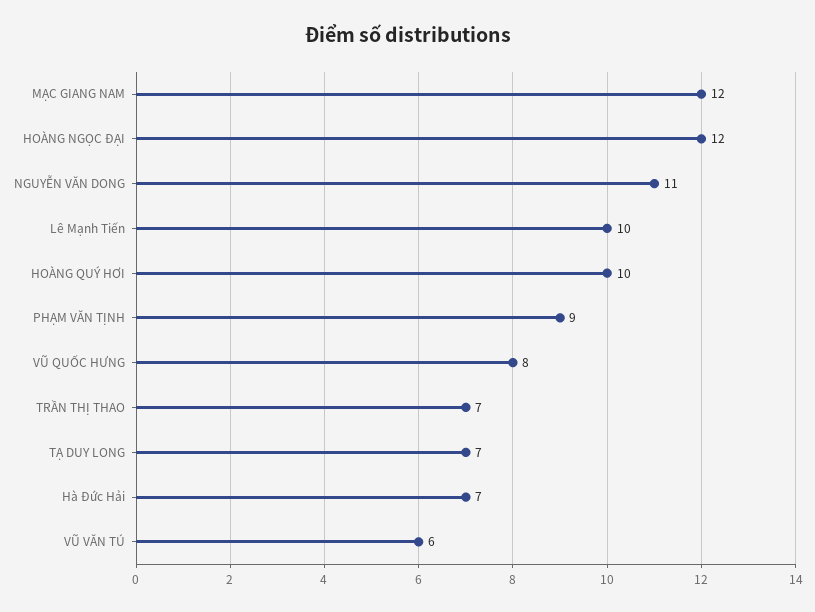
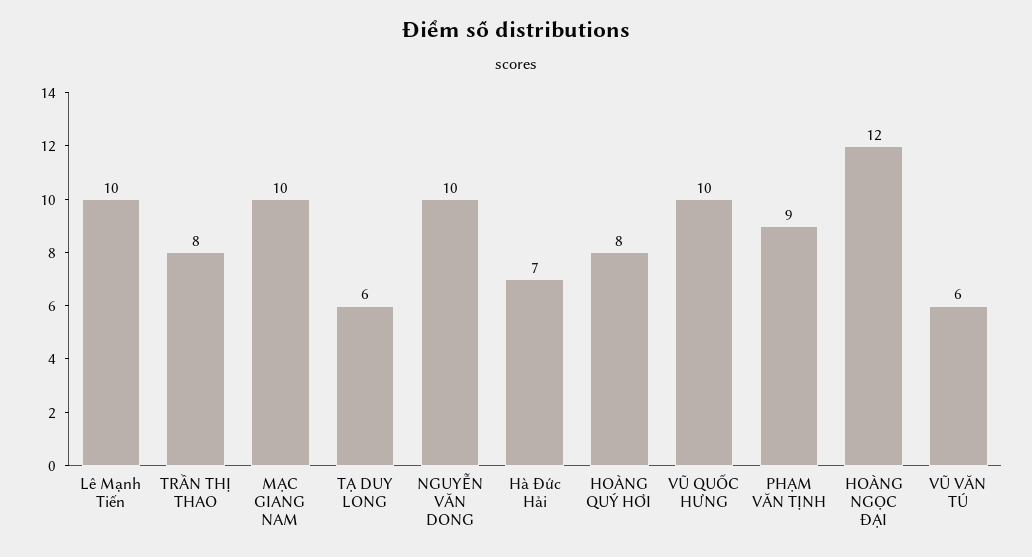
  {
-   "MẠC GIANG NAM": 12,
+   "MẠC GIANG NAM": 10,
    "HOÀNG NGỌC ĐẠI": 12,
-   "NGUYỄN VĂN DONG": 11,
+   "NGUYỄN VĂN DONG": 10,
    "Lê Mạnh Tiến": 10,
-   "HOÀNG QUÝ HƠI": 10,
+   "HOÀNG QUÝ HƠI": 8,
    "PHẠM VĂN TỊNH": 9,
-   "VŨ QUỐC HƯNG": 8,
+   "VŨ QUỐC HƯNG": 10,
-   "TRẦN THỊ THAO": 7,
+   "TRẦN THỊ THAO": 8,
-   "TẠ DUY LONG": 7,
+   "TẠ DUY LONG": 6,
    "Hà Đức Hải": 7,
    "VŨ VĂN TÚ": 6
  }

